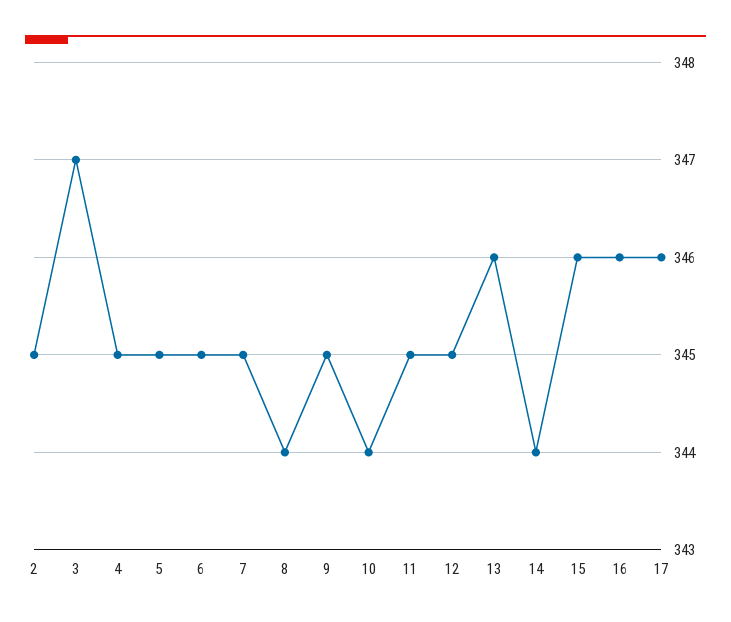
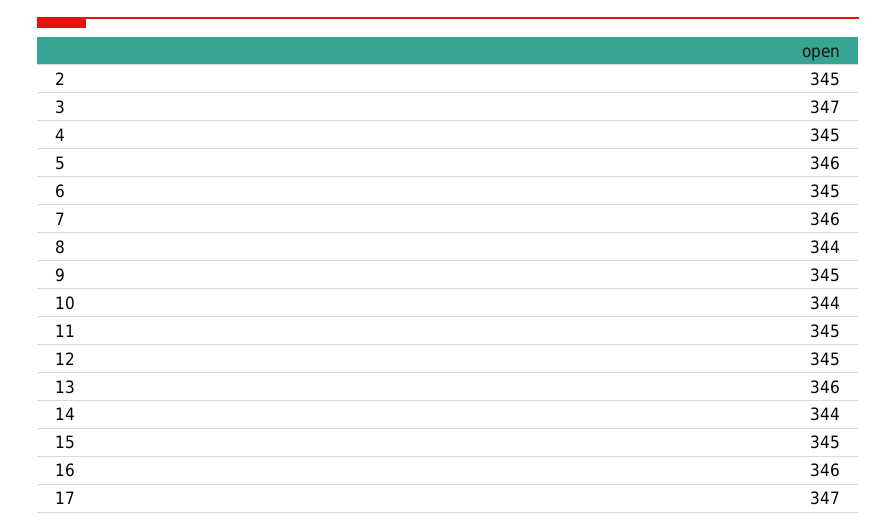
  {
    "2": 345,
    "3": 347,
    "4": 345,
-   "5": 345,
+   "5": 346,
    "6": 345,
-   "7": 345,
+   "7": 346,
    "8": 344,
    "9": 345,
    "10": 344,
    "11": 345,
    "12": 345,
    "13": 346,
    "14": 344,
-   "15": 346,
+   "15": 345,
    "16": 346,
-   "17": 346
+   "17": 347
  }

